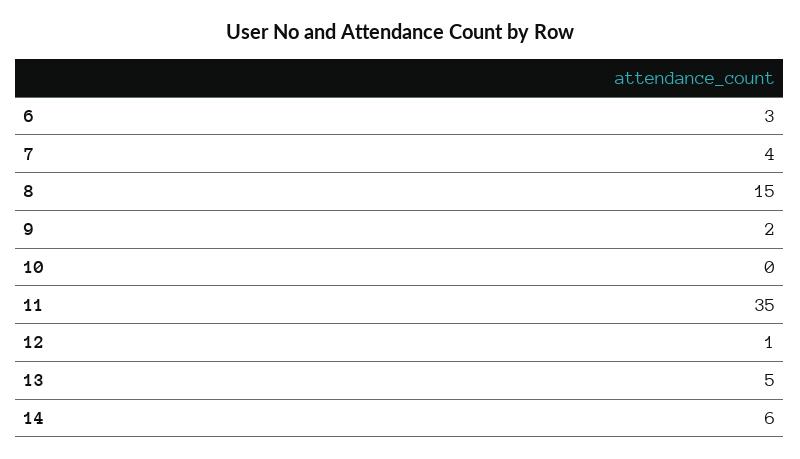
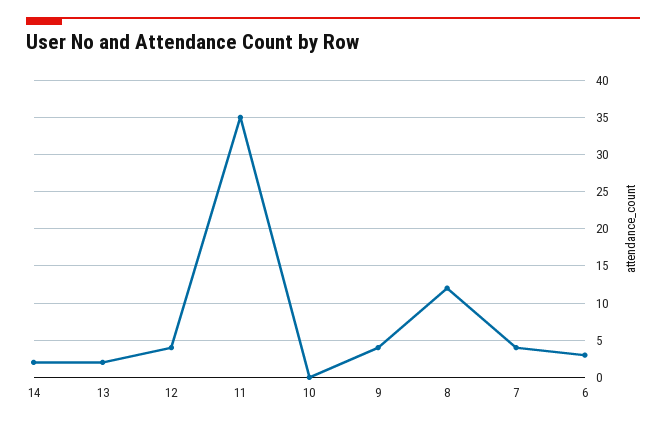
  {
    "6": 3,
    "7": 4,
-   "8": 15,
+   "8": 12,
-   "9": 2,
+   "9": 4,
    "10": 0,
    "11": 35,
-   "12": 1,
+   "12": 4,
-   "13": 5,
+   "13": 2,
-   "14": 6
+   "14": 2
  }

